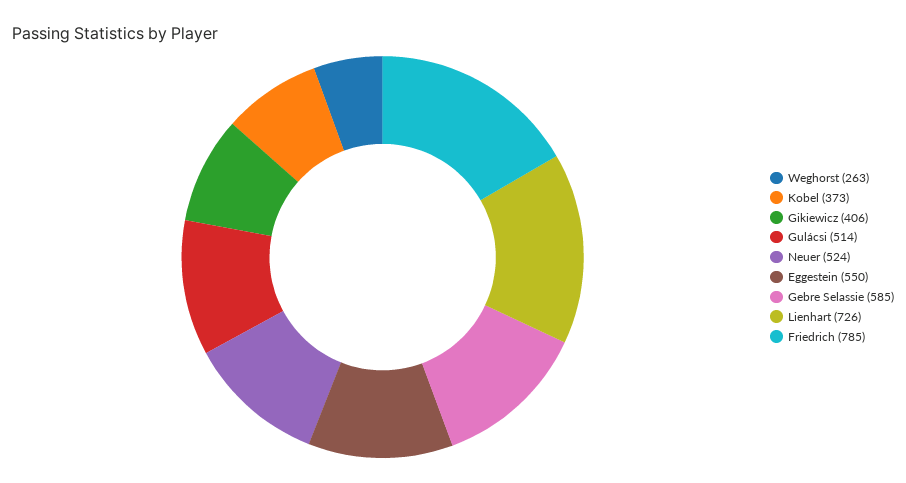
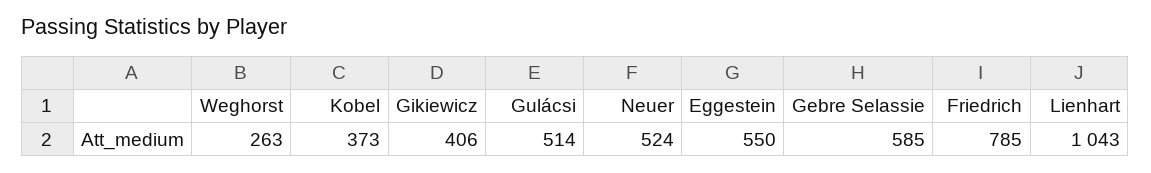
  {
    "Weghorst": 263,
    "Kobel": 373,
    "Gikiewicz": 406,
    "Gulácsi": 514,
    "Neuer": 524,
    "Eggestein": 550,
    "Gebre Selassie": 585,
-   "Lienhart": 726,
+   "Lienhart": 1043,
    "Friedrich": 785
  }

